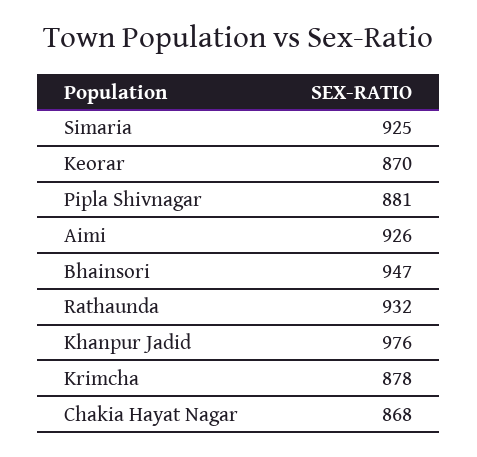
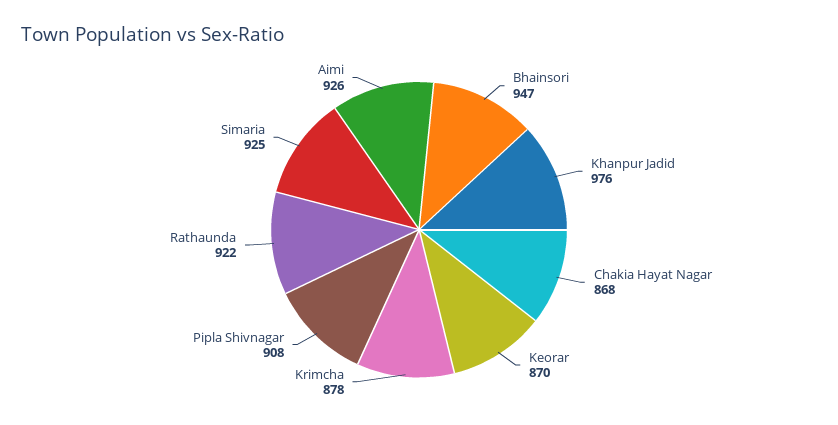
  {
    "Simaria": 925,
    "Keorar": 870,
-   "Pipla Shivnagar": 881,
+   "Pipla Shivnagar": 908,
    "Aimi": 926,
    "Bhainsori": 947,
-   "Rathaunda": 932,
+   "Rathaunda": 922,
    "Khanpur Jadid": 976,
    "Krimcha": 878,
    "Chakia Hayat Nagar": 868
  }

